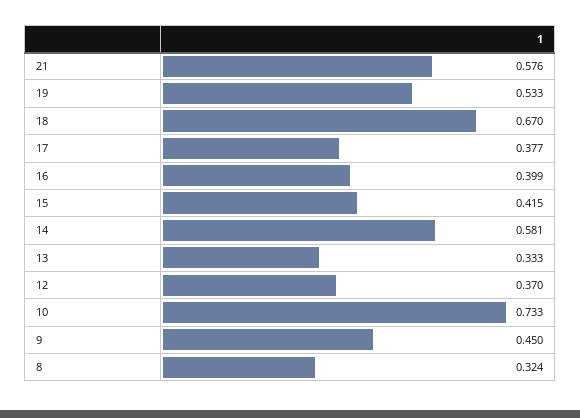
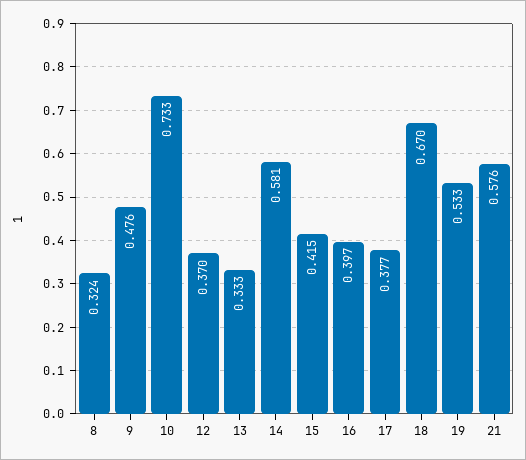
  {
    "21": 0.576,
    "19": 0.533,
    "18": 0.67,
    "17": 0.377,
-   "16": 0.399,
+   "16": 0.397,
    "15": 0.415,
    "14": 0.581,
    "13": 0.333,
    "12": 0.37,
    "10": 0.733,
-   "9": 0.45,
+   "9": 0.476,
    "8": 0.324
  }

